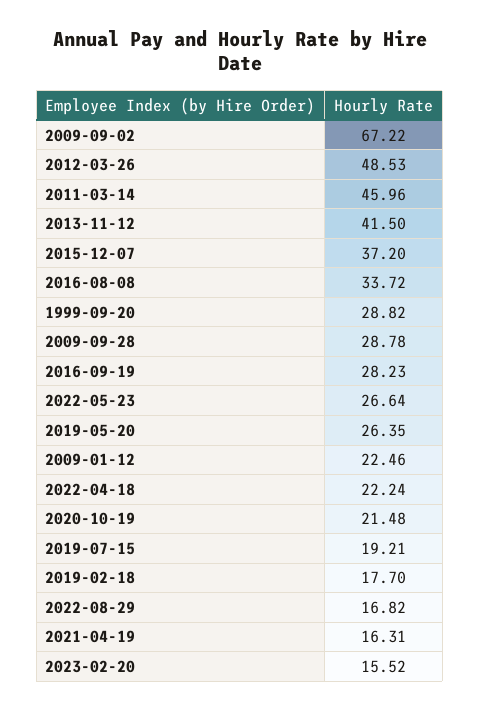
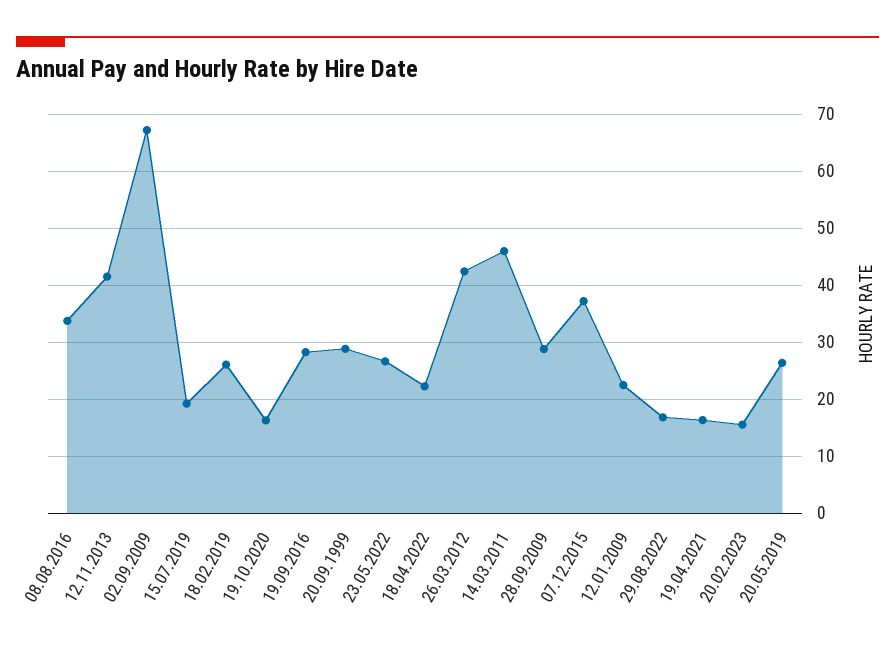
  {
    "2009-09-02": 67.22,
-   "2012-03-26": 48.53,
+   "2012-03-26": 42,
    "2011-03-14": 45.96,
    "2013-11-12": 41.5,
    "2015-12-07": 37.2,
    "2016-08-08": 33.72,
    "1999-09-20": 28.82,
    "2009-09-28": 28.78,
    "2016-09-19": 28.23,
    "2022-05-23": 26.64,
    "2019-05-20": 26.35,
    "2009-01-12": 22.46,
    "2022-04-18": 22.24,
-   "2020-10-19": 21.48,
+   "2020-10-19": 16,
    "2019-07-15": 19.21,
-   "2019-02-18": 17.7,
+   "2019-02-18": 26,
    "2022-08-29": 16.82,
    "2021-04-19": 16.31,
    "2023-02-20": 15.52
  }

